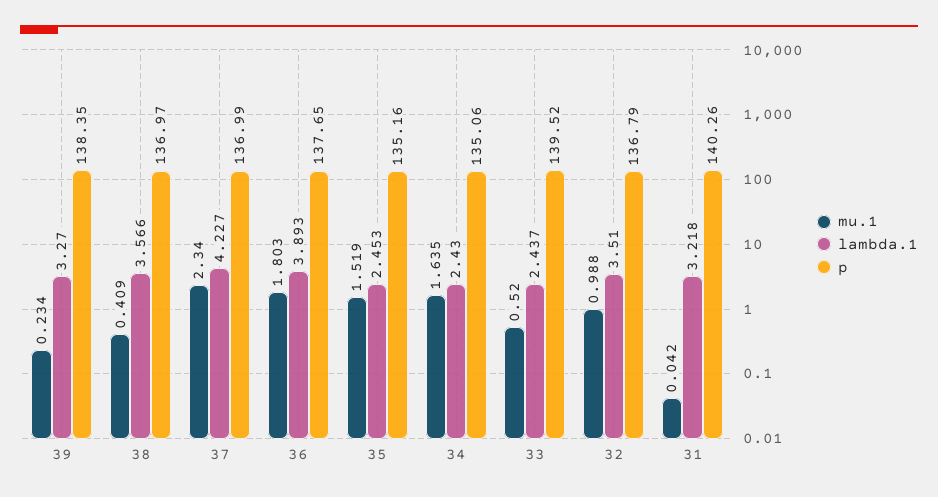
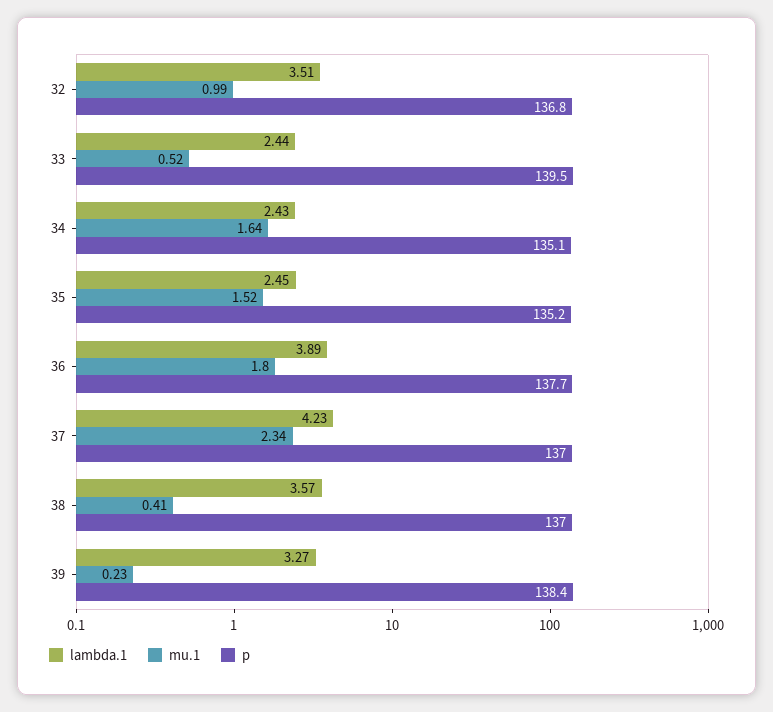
  {
    "mu.1": {
      "39": 0.234,
      "38": 0.409,
      "37": 2.34,
      "36": 1.803,
      "35": 1.519,
      "34": 1.635,
      "33": 0.52,
-     "32": 0.988,
+     "32": 0.988
-     "31": 0.042
    },
    "lambda.1": {
      "39": 3.27,
      "38": 3.566,
      "37": 4.227,
      "36": 3.893,
      "35": 2.453,
      "34": 2.43,
      "33": 2.437,
-     "32": 3.51,
+     "32": 3.51
-     "31": 3.218
    },
    "p": {
      "39": 138.35,
      "38": 136.97,
      "37": 136.99,
      "36": 137.65,
      "35": 135.16,
      "34": 135.06,
      "33": 139.52,
-     "32": 136.79,
+     "32": 136.79
-     "31": 140.26
    }
  }

